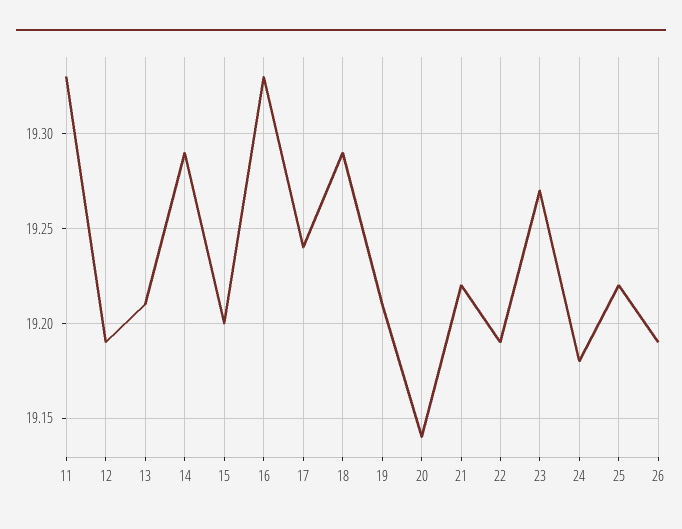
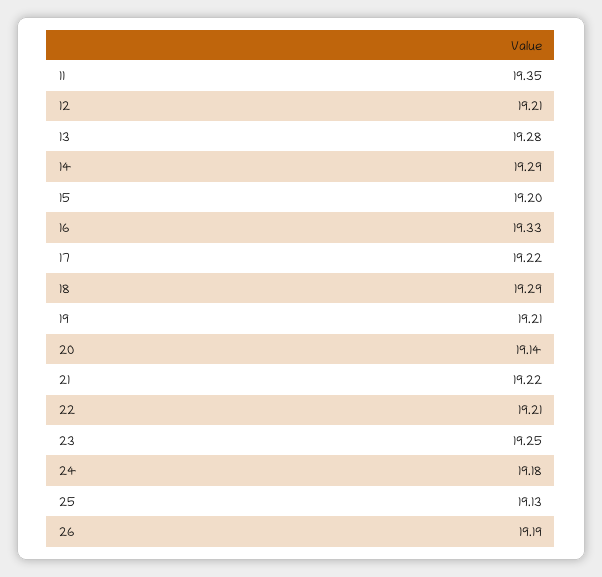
  {
-   "11": 19.33,
+   "11": 19.35,
-   "12": 19.19,
+   "12": 19.21,
-   "13": 19.21,
+   "13": 19.28,
    "14": 19.29,
    "15": 19.2,
    "16": 19.33,
-   "17": 19.24,
+   "17": 19.22,
    "18": 19.29,
    "19": 19.21,
    "20": 19.14,
    "21": 19.22,
-   "22": 19.19,
+   "22": 19.21,
-   "23": 19.27,
+   "23": 19.25,
    "24": 19.18,
-   "25": 19.22,
+   "25": 19.13,
    "26": 19.19
  }

